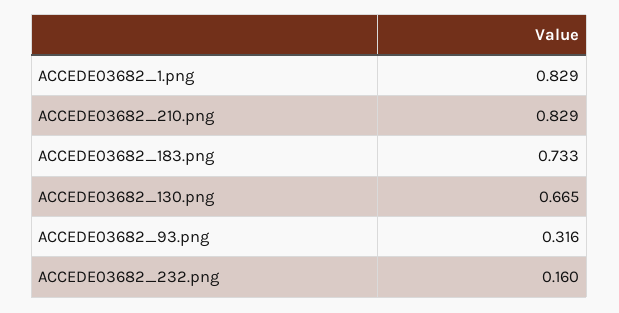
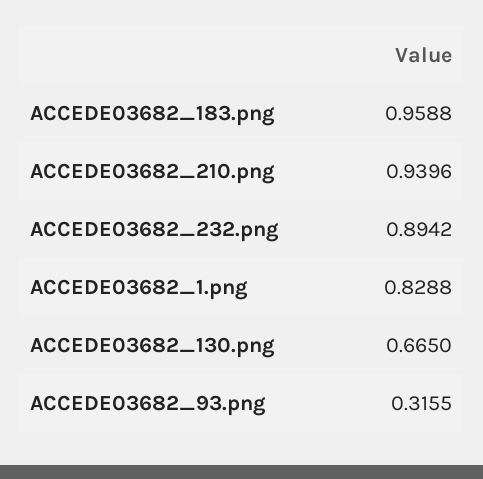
  {
    "ACCEDE03682_1.png": 0.8288,
-   "ACCEDE03682_210.png": 0.829,
+   "ACCEDE03682_210.png": 0.9396,
-   "ACCEDE03682_183.png": 0.733,
+   "ACCEDE03682_183.png": 0.9588,
    "ACCEDE03682_130.png": 0.665,
    "ACCEDE03682_93.png": 0.3155,
-   "ACCEDE03682_232.png": 0.16
+   "ACCEDE03682_232.png": 0.8942
  }

